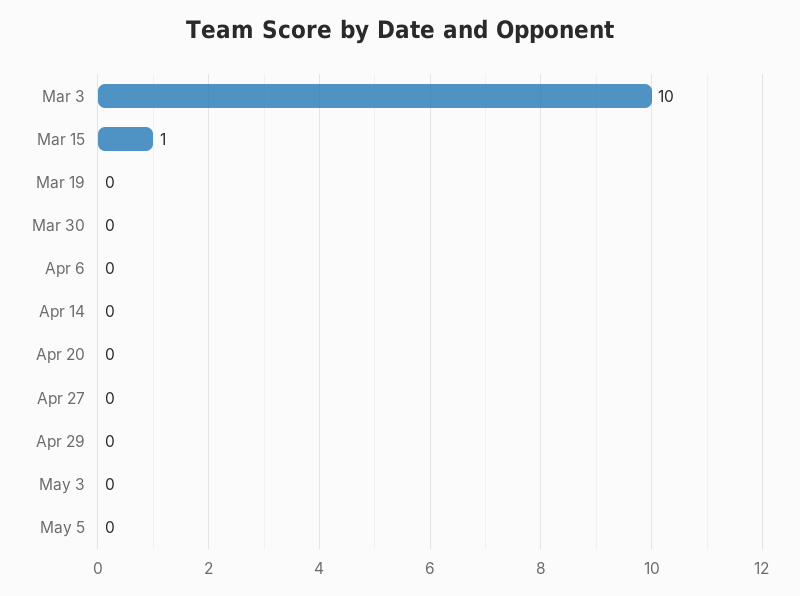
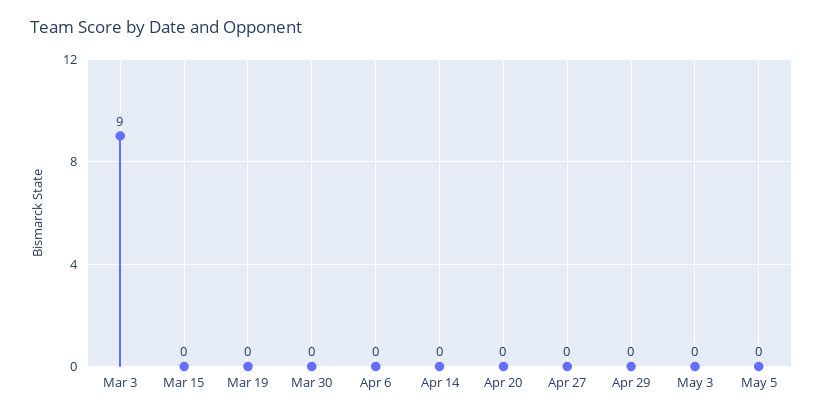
  {
-   "Mar 3": 10,
+   "Mar 3": 9,
-   "Mar 15": 1,
+   "Mar 15": 0,
    "Mar 19": 0,
    "Mar 30": 0,
    "Apr 6": 0,
    "Apr 14": 0,
    "Apr 20": 0,
    "Apr 27": 0,
    "Apr 29": 0,
    "May 3": 0,
    "May 5": 0
  }

